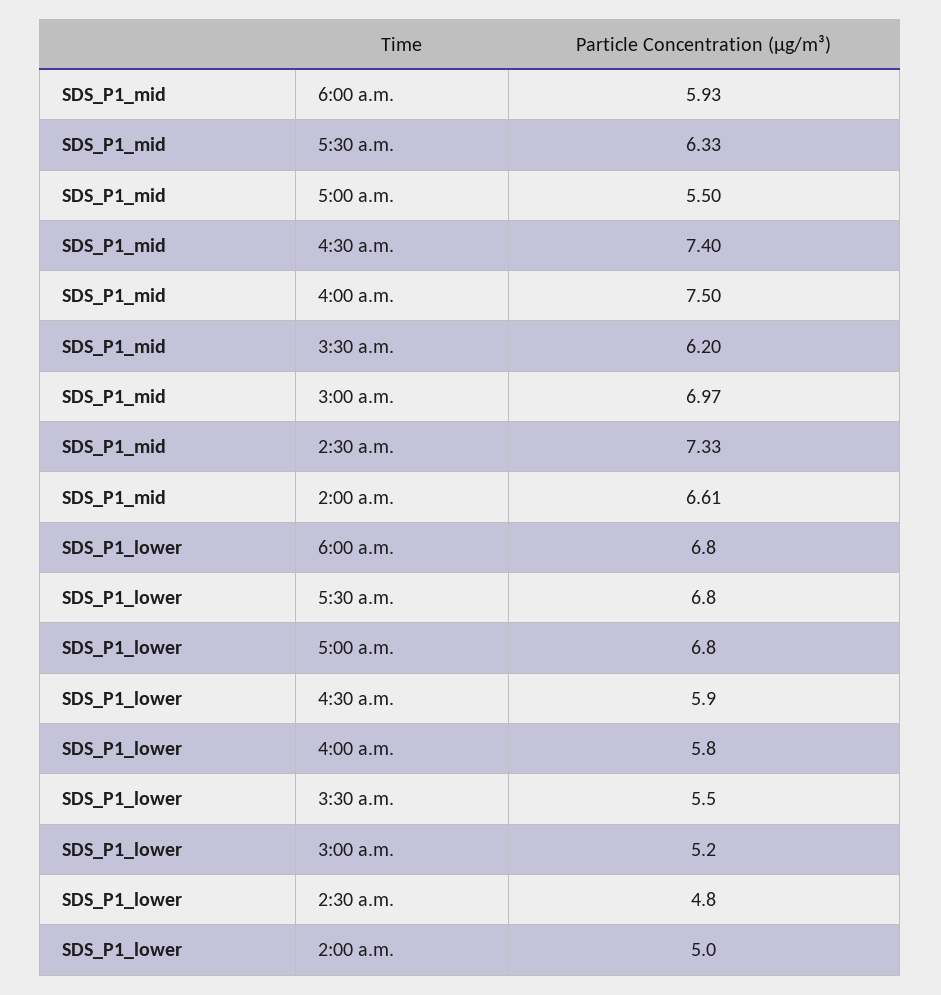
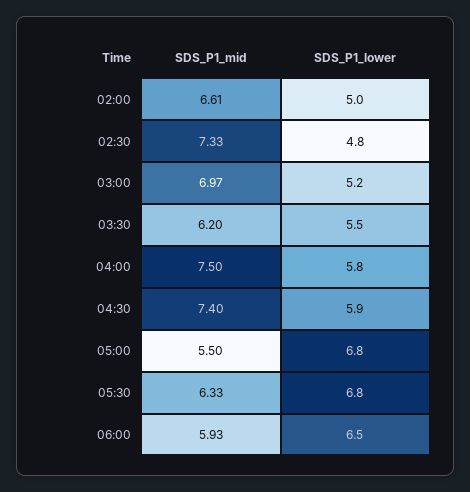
  {
    "SDS_P1_mid": {
      "6:00 a.m.": 5.93,
      "5:30 a.m.": 6.33,
      "5:00 a.m.": 5.5,
      "4:30 a.m.": 7.4,
      "4:00 a.m.": 7.5,
      "3:30 a.m.": 6.2,
      "3:00 a.m.": 6.97,
      "2:30 a.m.": 7.33,
      "2:00 a.m.": 6.61
    },
    "SDS_P1_lower": {
-     "6:00 a.m.": 6.8,
+     "6:00 a.m.": 6.5,
      "5:30 a.m.": 6.8,
      "5:00 a.m.": 6.8,
      "4:30 a.m.": 5.9,
      "4:00 a.m.": 5.8,
      "3:30 a.m.": 5.5,
      "3:00 a.m.": 5.2,
      "2:30 a.m.": 4.8,
      "2:00 a.m.": 5
    }
  }

